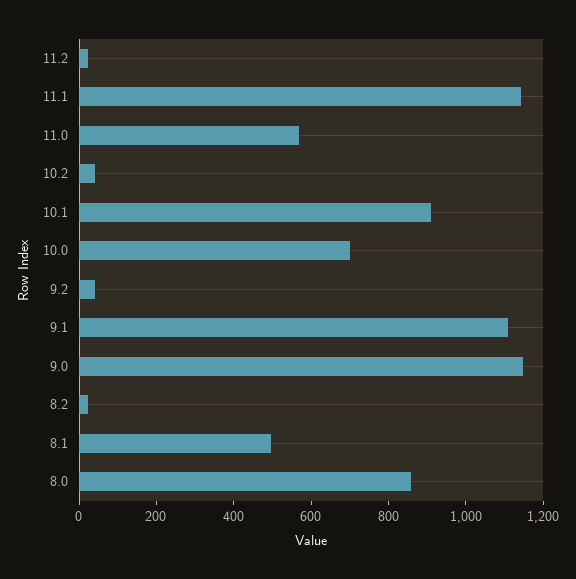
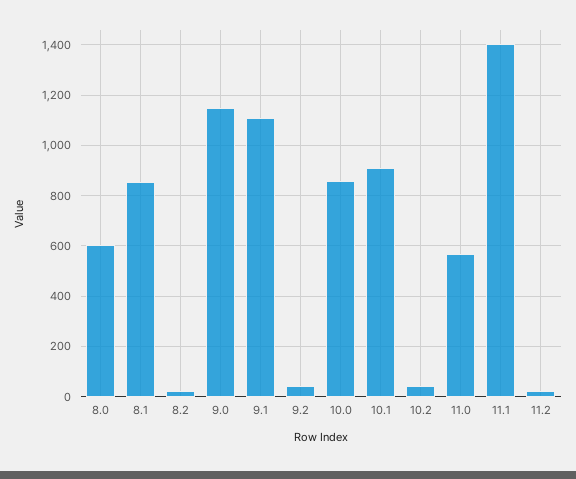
  {
    "11.2": 25,
-   "11.1": 1150,
+   "11.1": 1400,
    "11.0": 575,
    "10.2": 50,
    "10.1": 900,
-   "10.0": 700,
+   "10.0": 850,
    "9.2": 50,
    "9.1": 1100,
    "9.0": 1150,
    "8.2": 25,
-   "8.1": 500,
+   "8.1": 850,
-   "8.0": 850
+   "8.0": 600
  }

